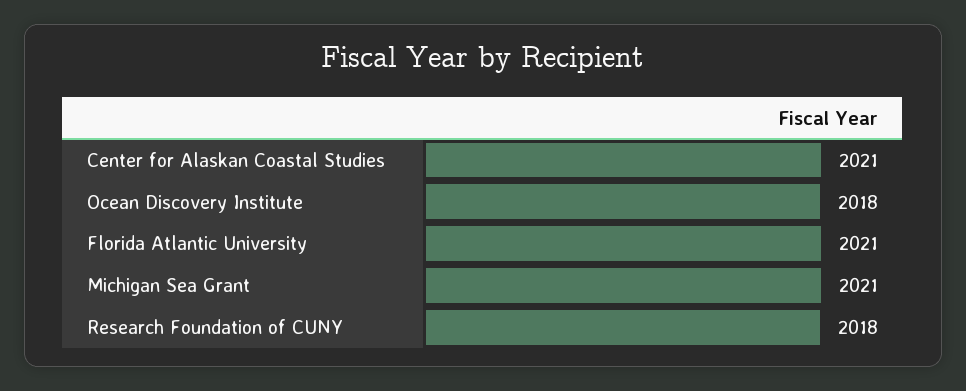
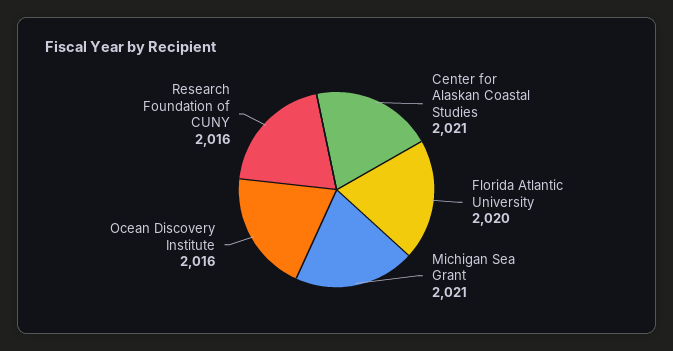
  {
    "Center for Alaskan Coastal Studies": 2021,
-   "Ocean Discovery Institute": 2018,
+   "Ocean Discovery Institute": 2016,
-   "Florida Atlantic University": 2021,
+   "Florida Atlantic University": 2020,
    "Michigan Sea Grant": 2021,
-   "Research Foundation of CUNY": 2018
+   "Research Foundation of CUNY": 2016
  }

